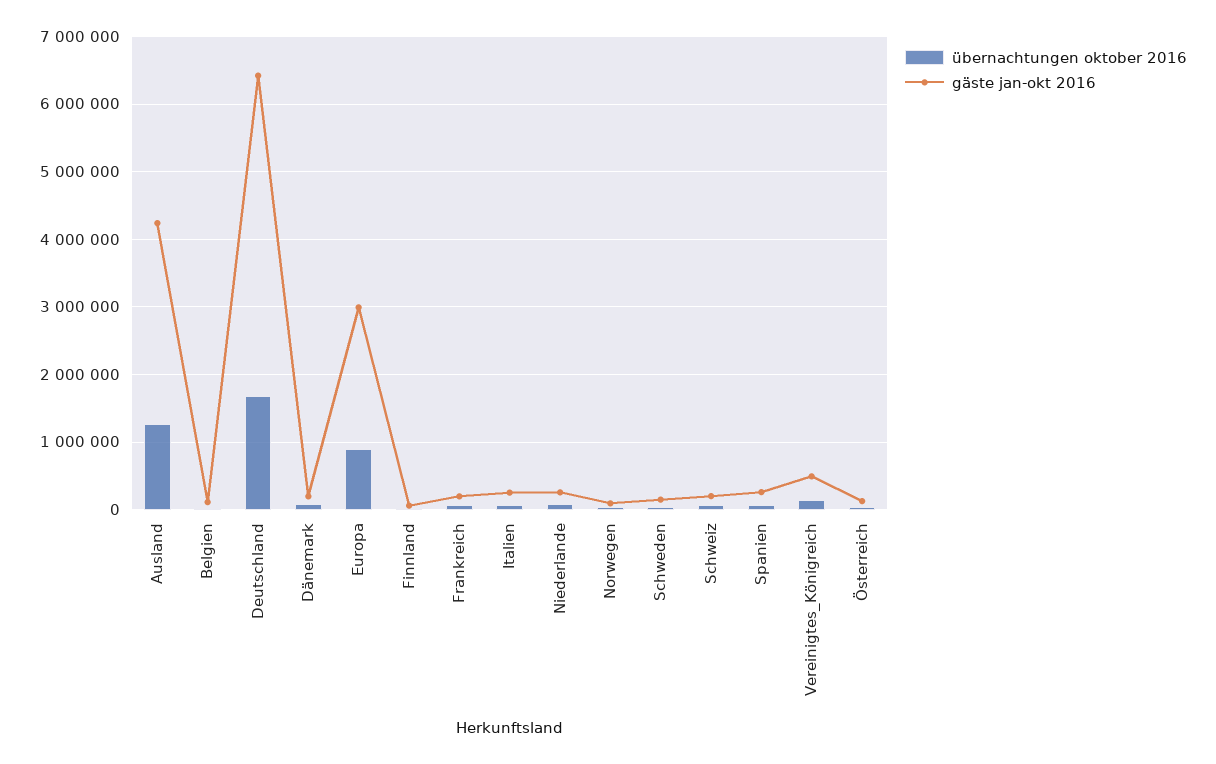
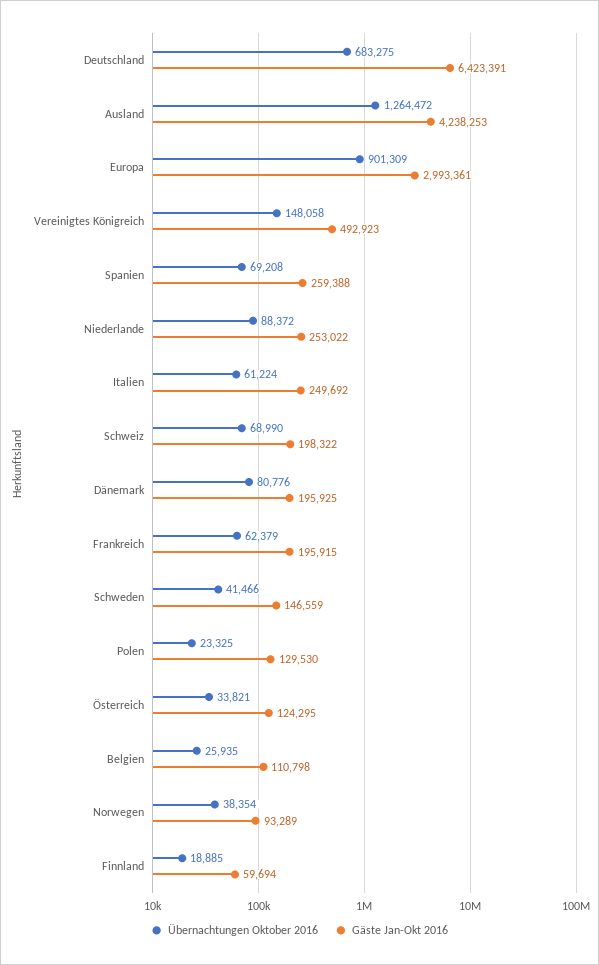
  {
    "übernachtungen oktober 2016": {
      "Ausland": 1264472,
      "Belgien": 25935,
-     "Deutschland": 1700000,
+     "Deutschland": 683275,
      "Dänemark": 80776,
      "Europa": 901309,
      "Finnland": 18885,
      "Frankreich": 62379,
      "Italien": 61224,
      "Niederlande": 88372,
      "Norwegen": 38354,
      "Schweden": 41466,
      "Schweiz": 68990,
      "Spanien": 69208,
      "Vereinigtes_Königreich": 148058,
-     "Österreich": 33821
+     "Österreich": 33821,
+     "Polen": 23325
    },
    "gäste jan-okt 2016": {
      "Ausland": 4238253,
      "Belgien": 110798,
      "Deutschland": 6423391,
      "Dänemark": 195925,
      "Europa": 2993361,
      "Finnland": 59694,
      "Frankreich": 195915,
      "Italien": 249692,
      "Niederlande": 253022,
      "Norwegen": 93289,
      "Schweden": 146559,
      "Schweiz": 198322,
      "Spanien": 259388,
      "Vereinigtes_Königreich": 492923,
-     "Österreich": 124295
+     "Österreich": 124295,
+     "Polen": 129530
    }
  }

